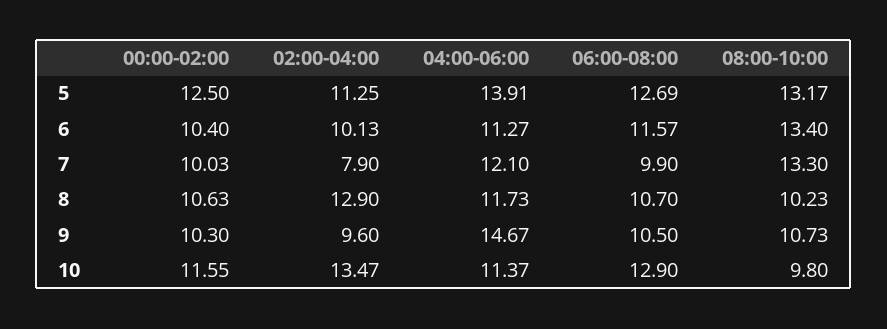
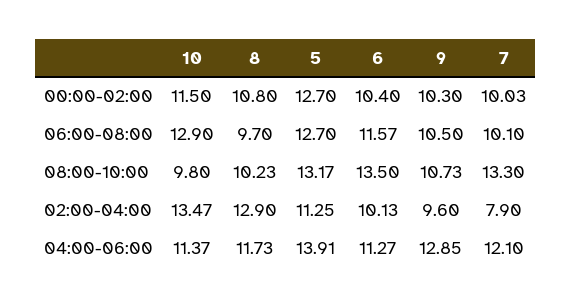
  {
    "00:00-02:00": {
-     "5": 12.5,
+     "5": 12.7,
      "6": 10.4,
      "7": 10.03,
-     "8": 10.63,
+     "8": 10.8,
      "9": 10.3,
-     "10": 11.55
+     "10": 11.5
    },
    "02:00-04:00": {
      "5": 11.25,
      "6": 10.13,
      "7": 7.9,
      "8": 12.9,
      "9": 9.6,
      "10": 13.47
    },
    "04:00-06:00": {
      "5": 13.91,
      "6": 11.27,
      "7": 12.1,
      "8": 11.73,
-     "9": 14.67,
+     "9": 12.85,
      "10": 11.37
    },
    "06:00-08:00": {
-     "5": 12.69,
+     "5": 12.7,
      "6": 11.57,
-     "7": 9.9,
+     "7": 10.1,
-     "8": 10.7,
+     "8": 9.7,
      "9": 10.5,
      "10": 12.9
    },
    "08:00-10:00": {
      "5": 13.17,
-     "6": 13.4,
+     "6": 13.5,
      "7": 13.3,
      "8": 10.23,
      "9": 10.73,
      "10": 9.8
    }
  }

